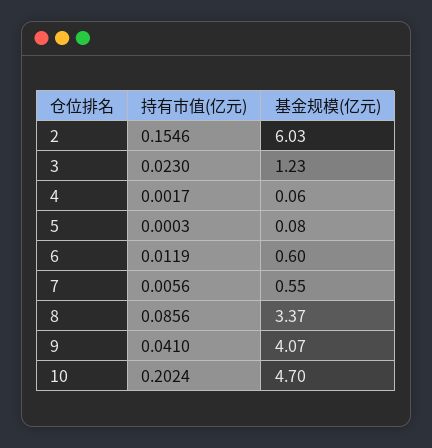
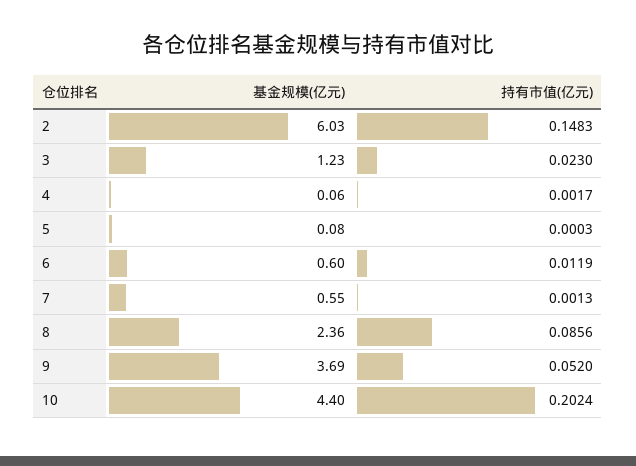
  {
    "持有市值(亿元)": {
-     "2": 0.1546,
+     "2": 0.1483,
      "3": 0.023,
      "4": 0.0017,
      "5": 0.0003,
      "6": 0.0119,
-     "7": 0.0056,
+     "7": 0.0013,
      "8": 0.0856,
-     "9": 0.041,
+     "9": 0.052,
      "10": 0.2024
    },
    "基金规模(亿元)": {
      "2": 6.03,
      "3": 1.23,
      "4": 0.06,
      "5": 0.08,
      "6": 0.6,
      "7": 0.55,
-     "8": 3.37,
+     "8": 2.36,
-     "9": 4.07,
+     "9": 3.69,
-     "10": 4.7
+     "10": 4.4
    }
  }

